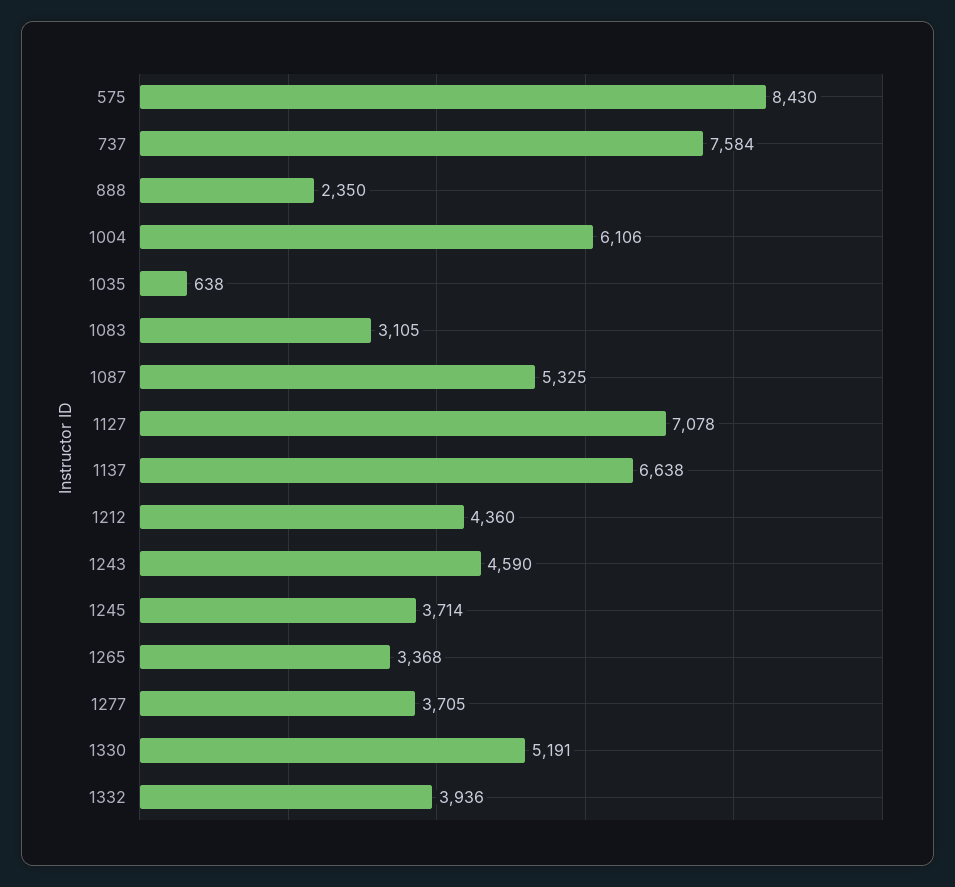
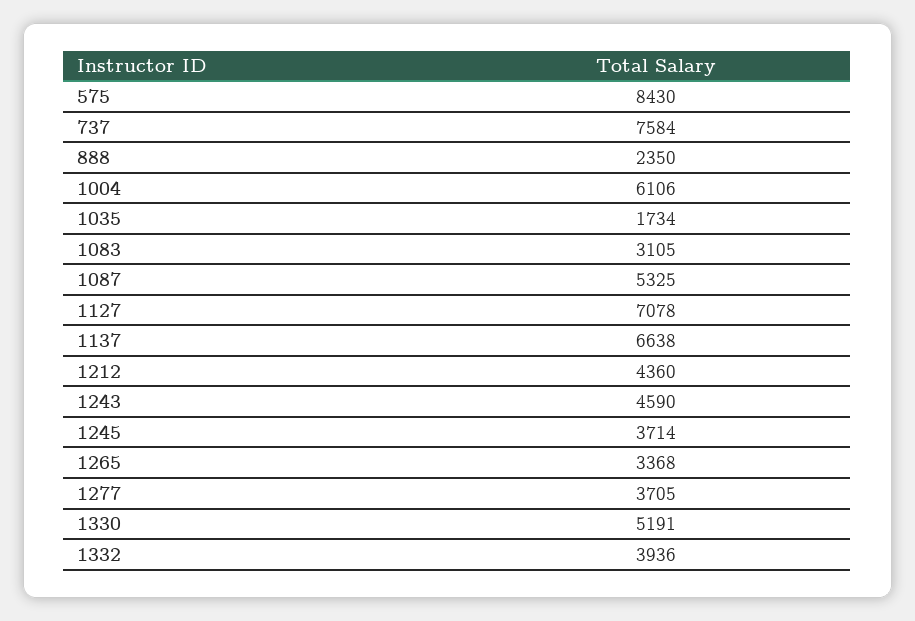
  {
    "575": 8430,
    "737": 7584,
    "888": 2350,
    "1004": 6106,
-   "1035": 638,
+   "1035": 1734,
    "1083": 3105,
    "1087": 5325,
    "1127": 7078,
    "1137": 6638,
    "1212": 4360,
    "1243": 4590,
    "1245": 3714,
    "1265": 3368,
    "1277": 3705,
    "1330": 5191,
    "1332": 3936
  }

